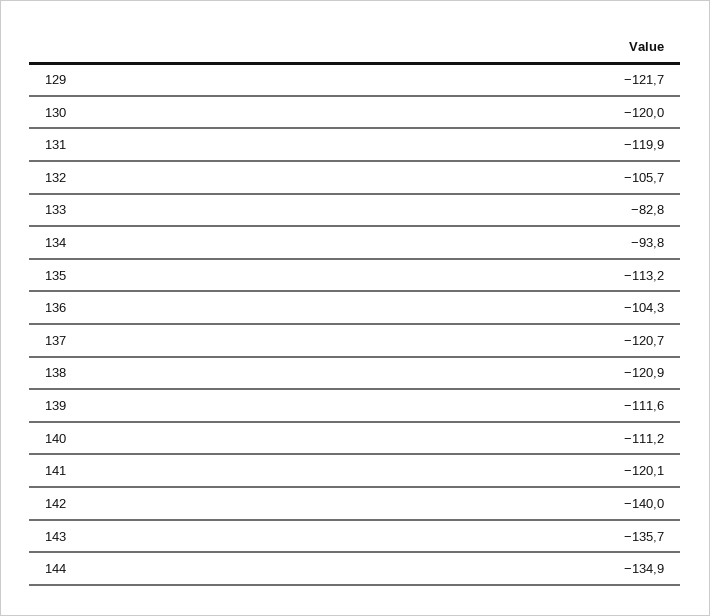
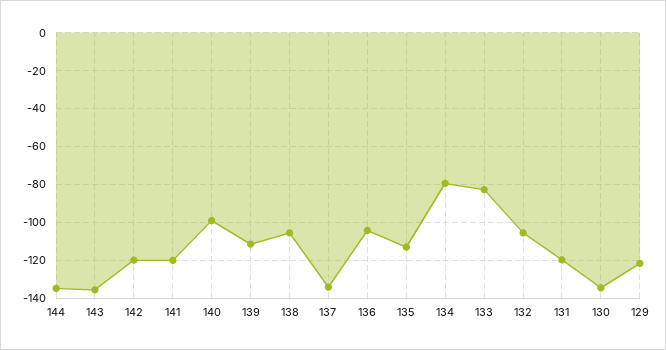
  {
    "129": -121.7,
-   "130": -120,
+   "130": -135,
    "131": -119.9,
    "132": -105.7,
    "133": -82.8,
-   "134": -93.8,
+   "134": -80,
    "135": -113.2,
    "136": -104.3,
-   "137": -120.7,
+   "137": -135,
-   "138": -120.9,
+   "138": -105,
    "139": -111.6,
-   "140": -111.2,
+   "140": -100,
    "141": -120.1,
-   "142": -140,
+   "142": -120,
    "143": -135.7,
    "144": -134.9
  }

